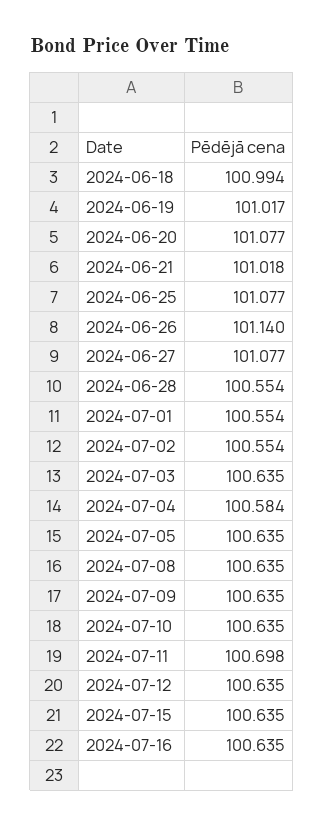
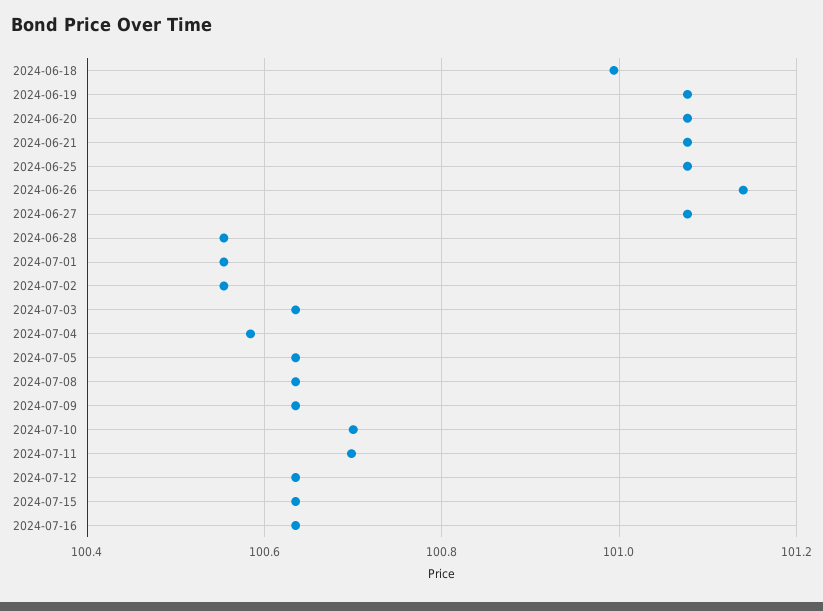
  {
    "2024-06-18": 100.994,
-   "2024-06-19": 101.017,
+   "2024-06-19": 101.08,
    "2024-06-20": 101.077,
-   "2024-06-21": 101.018,
+   "2024-06-21": 101.08,
    "2024-06-25": 101.077,
    "2024-06-26": 101.14,
    "2024-06-27": 101.077,
    "2024-06-28": 100.554,
    "2024-07-01": 100.554,
    "2024-07-02": 100.554,
    "2024-07-03": 100.635,
    "2024-07-04": 100.584,
    "2024-07-05": 100.635,
    "2024-07-08": 100.635,
    "2024-07-09": 100.635,
-   "2024-07-10": 100.635,
+   "2024-07-10": 100.7,
    "2024-07-11": 100.698,
    "2024-07-12": 100.635,
    "2024-07-15": 100.635,
    "2024-07-16": 100.635
  }

